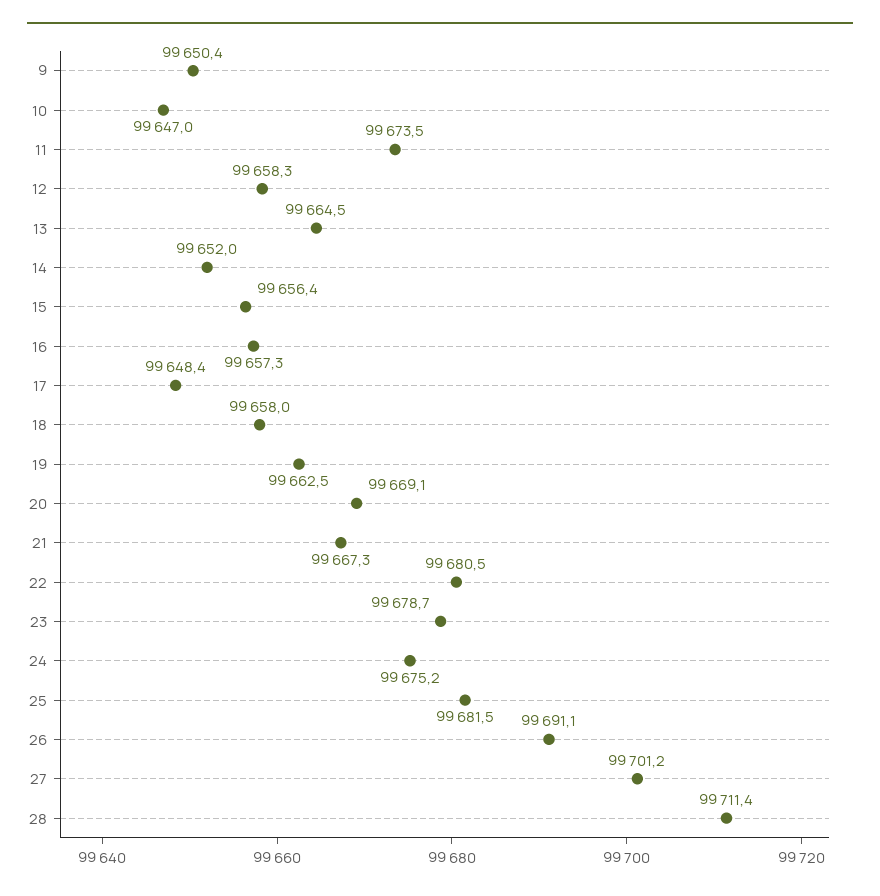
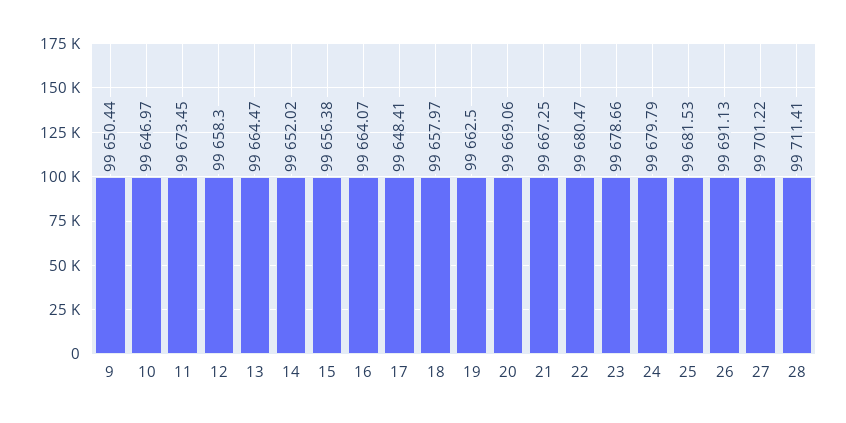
  {
    "9": 99650.44,
    "10": 99646.97,
    "11": 99673.45,
    "12": 99658.3,
    "13": 99664.47,
    "14": 99652.02,
    "15": 99656.38,
-   "16": 99657.3,
+   "16": 99664.07,
    "17": 99648.41,
    "18": 99657.97,
    "19": 99662.5,
    "20": 99669.06,
    "21": 99667.25,
    "22": 99680.47,
    "23": 99678.66,
-   "24": 99675.2,
+   "24": 99679.79,
    "25": 99681.53,
    "26": 99691.13,
    "27": 99701.22,
    "28": 99711.41
  }

